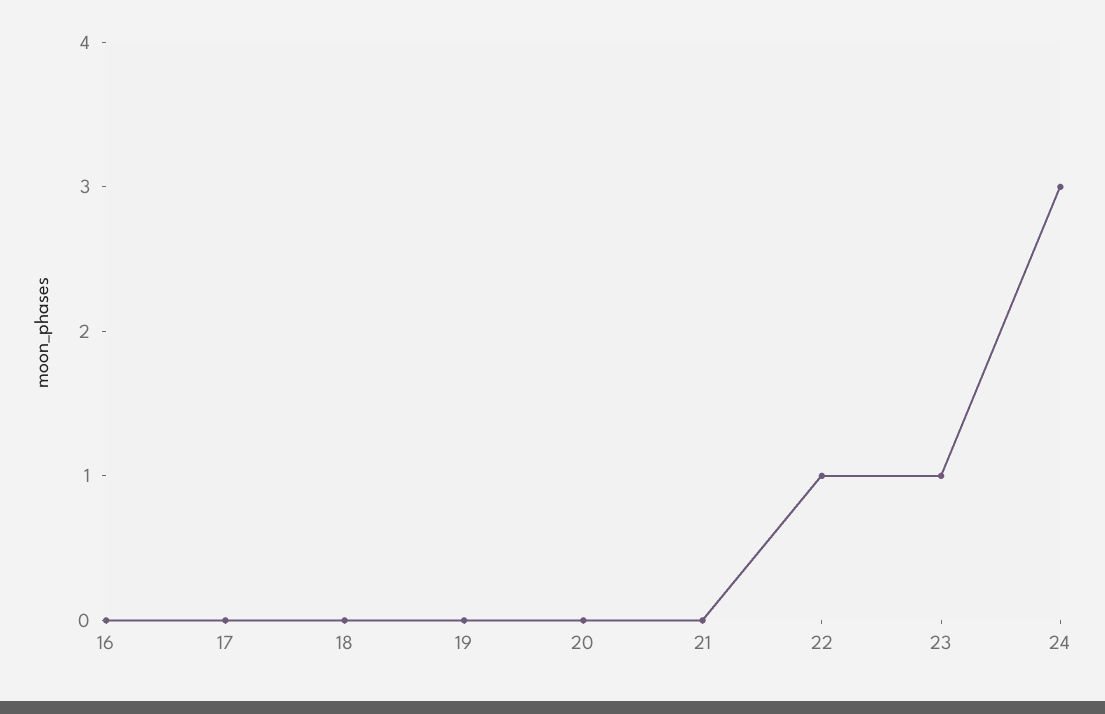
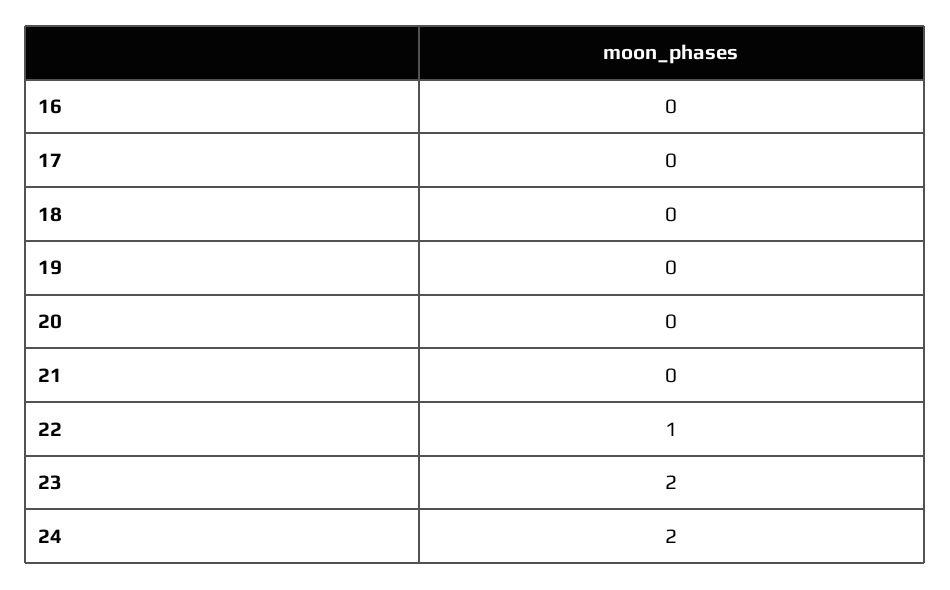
  {
    "16": 0,
    "17": 0,
    "18": 0,
    "19": 0,
    "20": 0,
    "21": 0,
    "22": 1,
-   "23": 1,
+   "23": 2,
-   "24": 3
+   "24": 2
  }

